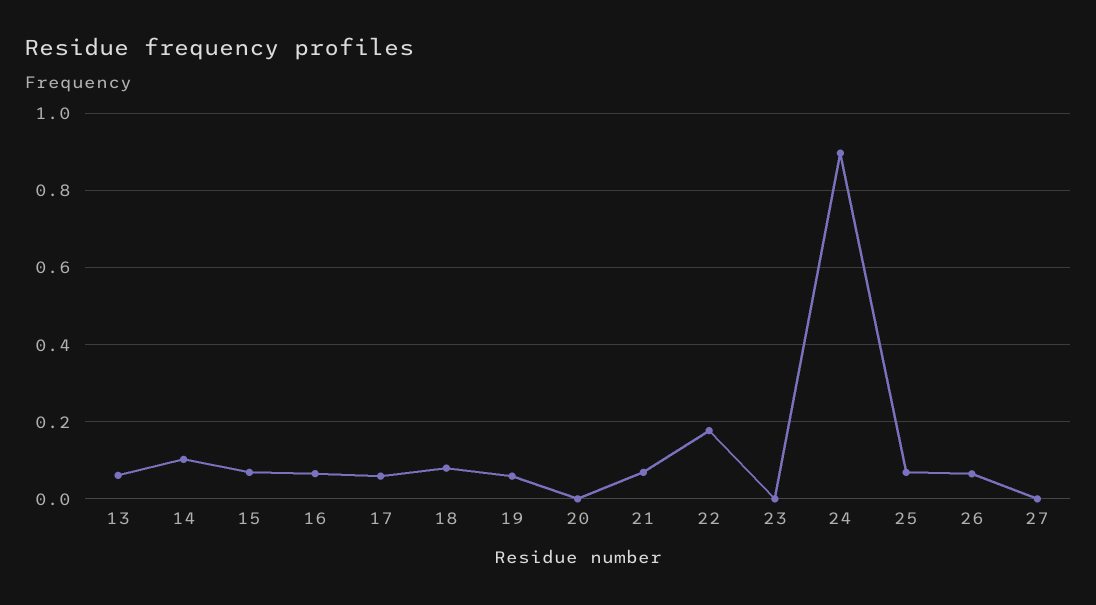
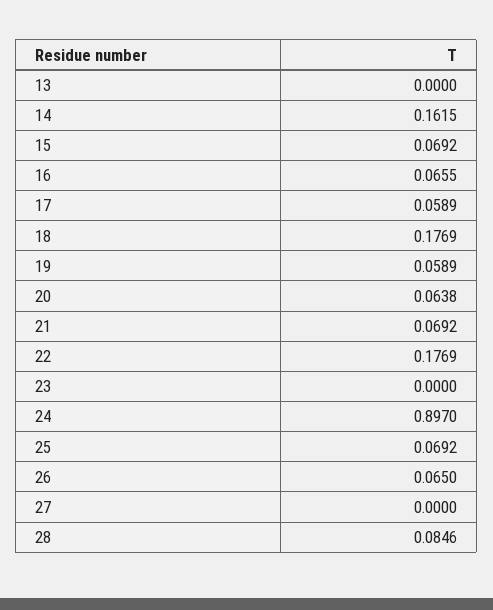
  {
-   "13": 0.06,
+   "13": 0,
-   "14": 0.1,
+   "14": 0.1615,
    "15": 0.0692,
    "16": 0.0655,
    "17": 0.0589,
-   "18": 0.08,
+   "18": 0.1769,
    "19": 0.0589,
-   "20": 0,
+   "20": 0.0638,
    "21": 0.0692,
    "22": 0.1769,
    "23": 0,
    "24": 0.897,
    "25": 0.0692,
    "26": 0.065,
-   "27": 0
+   "27": 0,
+   "28": 0.0846
  }

